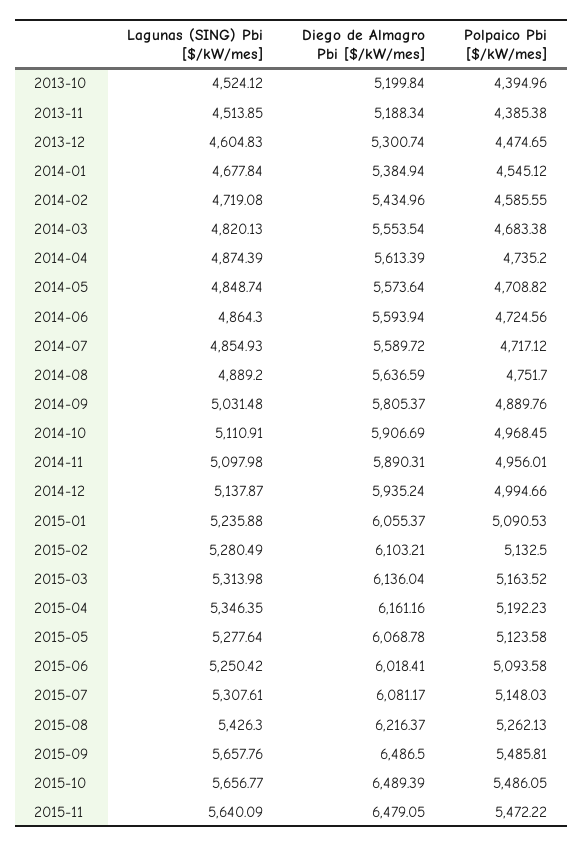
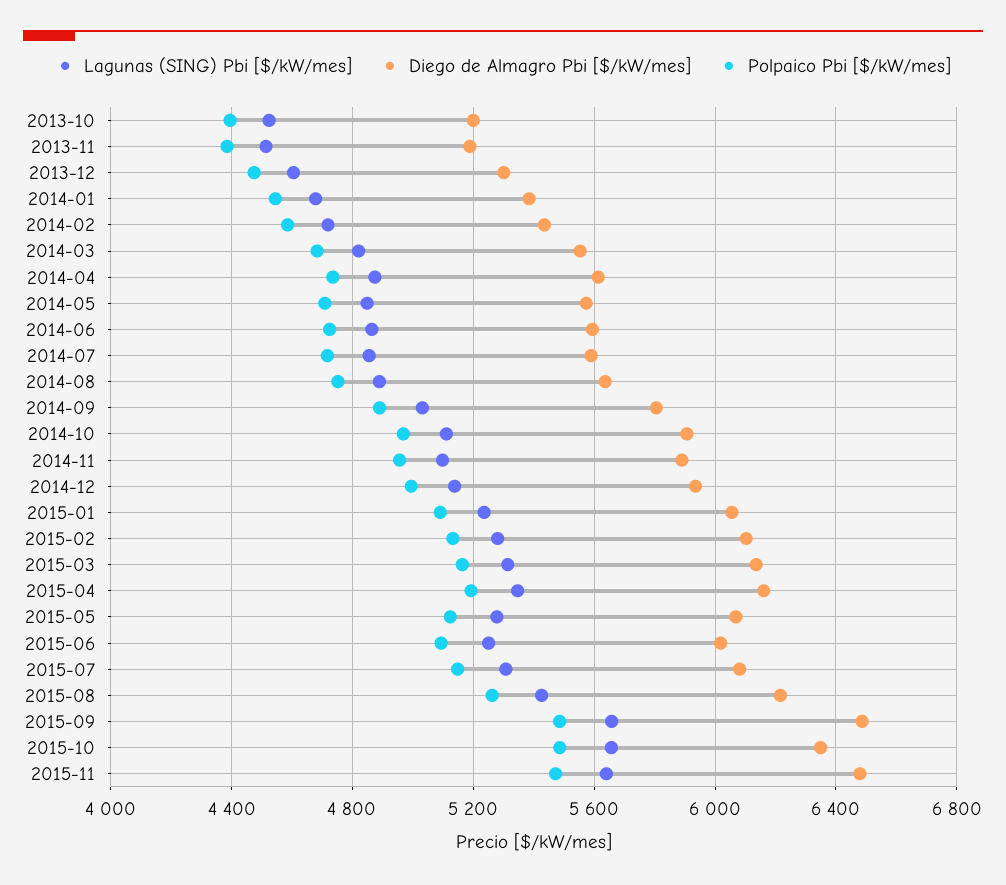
  {
    "Lagunas (SING) Pbi [$/kW/mes]": {
      "2013-10": 4524.12,
      "2013-11": 4513.85,
      "2013-12": 4604.83,
      "2014-01": 4677.84,
      "2014-02": 4719.08,
      "2014-03": 4820.13,
      "2014-04": 4874.39,
      "2014-05": 4848.74,
      "2014-06": 4864.3,
      "2014-07": 4854.93,
      "2014-08": 4889.2,
      "2014-09": 5031.48,
      "2014-10": 5110.91,
      "2014-11": 5097.98,
      "2014-12": 5137.87,
      "2015-01": 5235.88,
      "2015-02": 5280.49,
      "2015-03": 5313.98,
      "2015-04": 5346.35,
      "2015-05": 5277.64,
      "2015-06": 5250.42,
      "2015-07": 5307.61,
      "2015-08": 5426.3,
      "2015-09": 5657.76,
      "2015-10": 5656.77,
      "2015-11": 5640.09
    },
    "Diego de Almagro Pbi [$/kW/mes]": {
      "2013-10": 5199.84,
      "2013-11": 5188.34,
      "2013-12": 5300.74,
      "2014-01": 5384.94,
      "2014-02": 5434.96,
      "2014-03": 5553.54,
      "2014-04": 5613.39,
      "2014-05": 5573.64,
      "2014-06": 5593.94,
      "2014-07": 5589.72,
      "2014-08": 5636.59,
      "2014-09": 5805.37,
      "2014-10": 5906.69,
      "2014-11": 5890.31,
      "2014-12": 5935.24,
      "2015-01": 6055.37,
      "2015-02": 6103.21,
      "2015-03": 6136.04,
      "2015-04": 6161.16,
      "2015-05": 6068.78,
      "2015-06": 6018.41,
      "2015-07": 6081.17,
      "2015-08": 6216.37,
      "2015-09": 6486.5,
-     "2015-10": 6489.39,
+     "2015-10": 6350,
      "2015-11": 6479.05
    },
    "Polpaico Pbi [$/kW/mes]": {
      "2013-10": 4394.96,
      "2013-11": 4385.38,
      "2013-12": 4474.65,
      "2014-01": 4545.12,
      "2014-02": 4585.55,
      "2014-03": 4683.38,
      "2014-04": 4735.2,
      "2014-05": 4708.82,
      "2014-06": 4724.56,
      "2014-07": 4717.12,
      "2014-08": 4751.7,
      "2014-09": 4889.76,
      "2014-10": 4968.45,
      "2014-11": 4956.01,
      "2014-12": 4994.66,
      "2015-01": 5090.53,
      "2015-02": 5132.5,
      "2015-03": 5163.52,
      "2015-04": 5192.23,
      "2015-05": 5123.58,
      "2015-06": 5093.58,
      "2015-07": 5148.03,
      "2015-08": 5262.13,
      "2015-09": 5485.81,
      "2015-10": 5486.05,
      "2015-11": 5472.22
    }
  }

